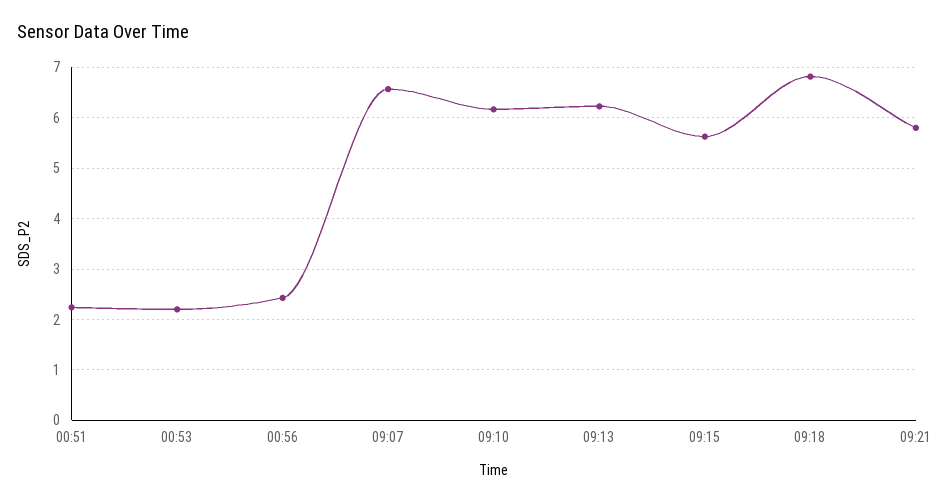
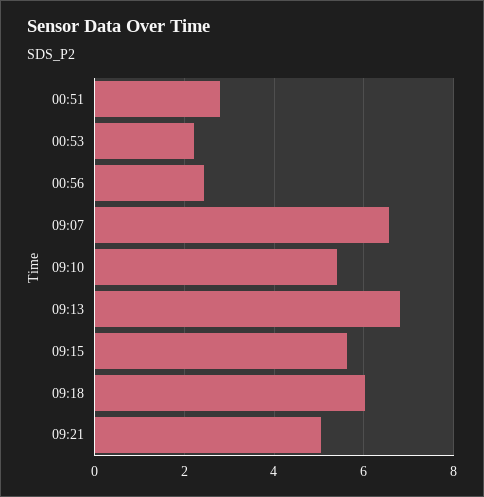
  {
-   "00:51": 2.2,
+   "00:51": 2.8,
    "00:53": 2.2,
    "00:56": 2.4,
    "09:07": 6.6,
-   "09:10": 6.2,
+   "09:10": 5.4,
-   "09:13": 6.2,
+   "09:13": 6.8,
    "09:15": 5.6,
-   "09:18": 6.8,
+   "09:18": 6,
-   "09:21": 5.8
+   "09:21": 5
  }

